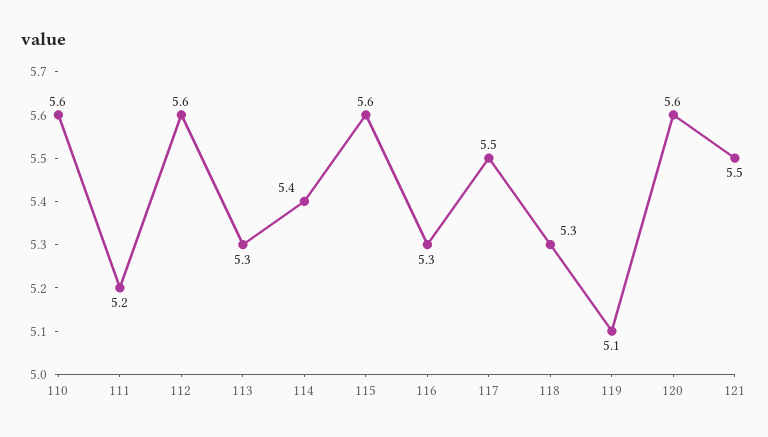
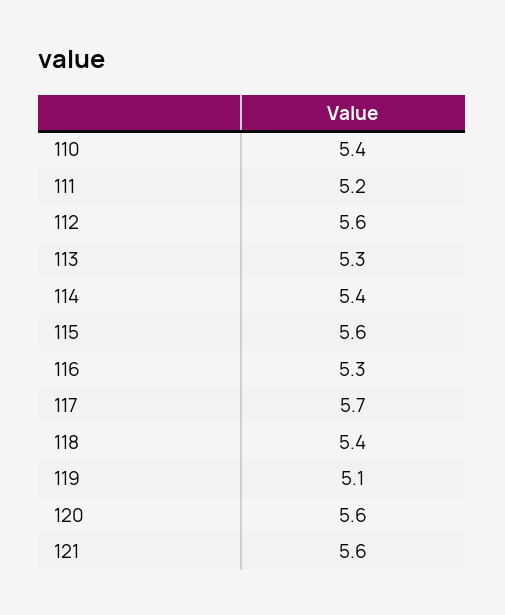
  {
-   "110": 5.6,
+   "110": 5.4,
    "111": 5.2,
    "112": 5.6,
    "113": 5.3,
    "114": 5.4,
    "115": 5.6,
    "116": 5.3,
-   "117": 5.5,
+   "117": 5.7,
-   "118": 5.3,
+   "118": 5.4,
    "119": 5.1,
    "120": 5.6,
-   "121": 5.5
+   "121": 5.6
  }

